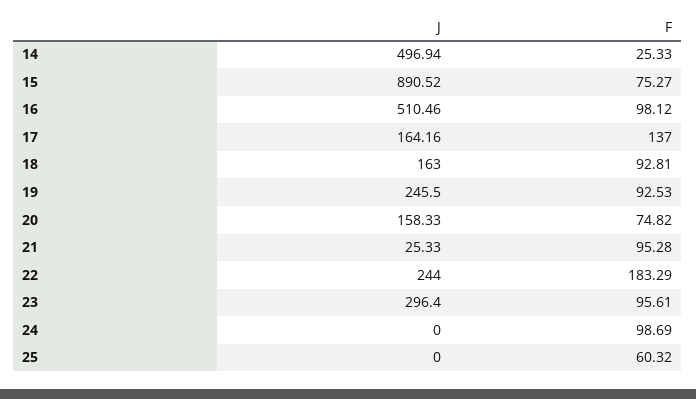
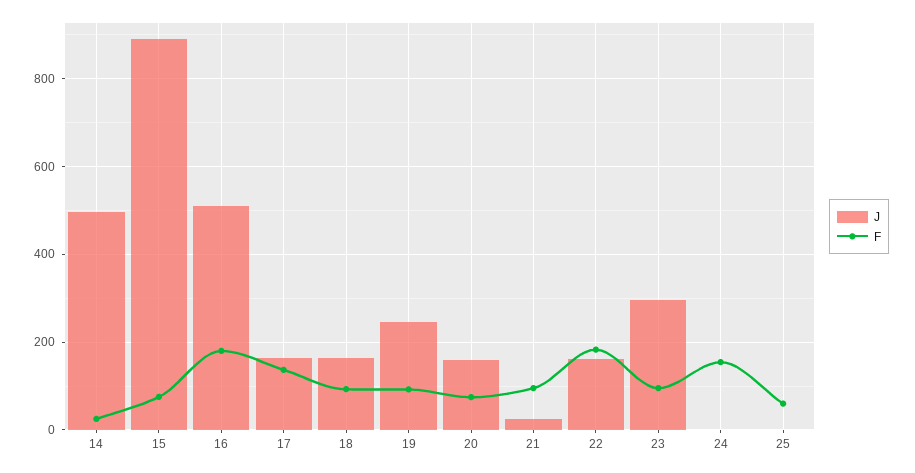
  {
    "J": {
      "14": 496.94,
      "15": 890.52,
      "16": 510.46,
      "17": 164.16,
      "18": 163,
      "19": 245.5,
      "20": 158.33,
      "21": 25.33,
-     "22": 244,
+     "22": 160,
      "23": 296.4,
      "24": 0,
      "25": 0
    },
    "F": {
      "14": 25.33,
      "15": 75.27,
-     "16": 98.12,
+     "16": 180,
      "17": 137,
      "18": 92.81,
      "19": 92.53,
      "20": 74.82,
      "21": 95.28,
      "22": 183.29,
      "23": 95.61,
-     "24": 98.69,
+     "24": 160,
      "25": 60.32
    }
  }

